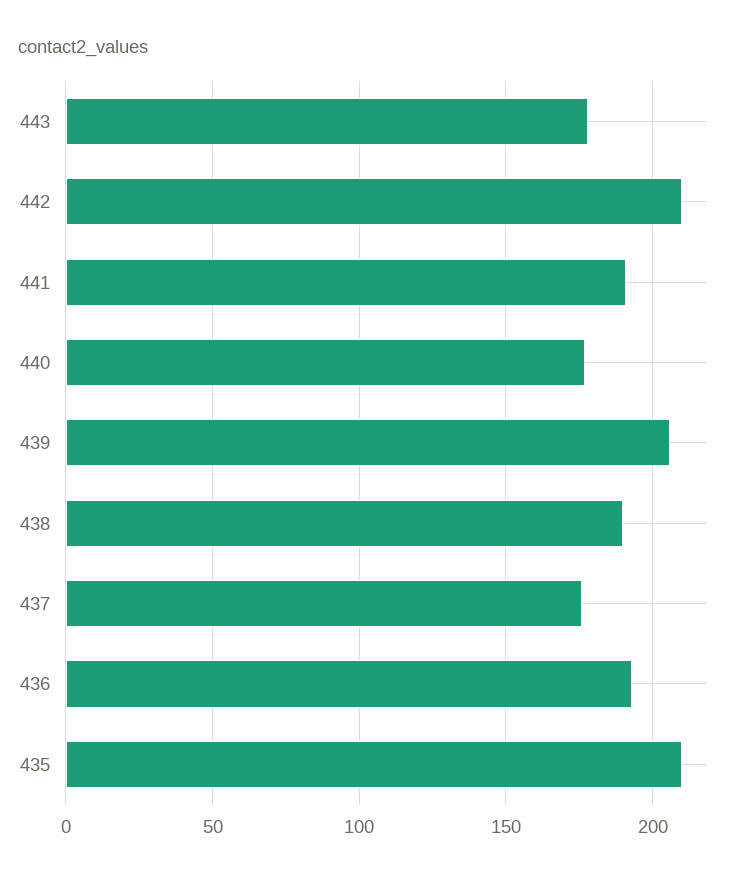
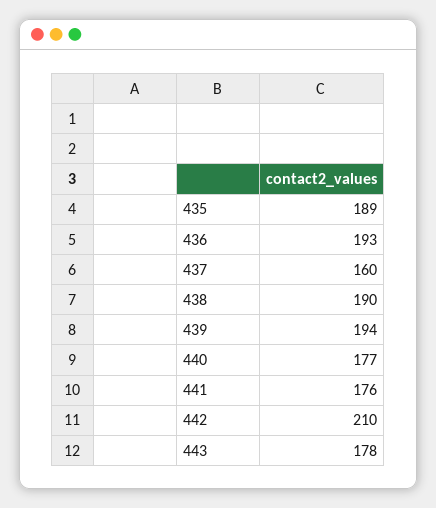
  {
    "443": 178,
    "442": 210,
-   "441": 190,
+   "441": 176,
    "440": 177,
-   "439": 205,
+   "439": 194,
    "438": 190,
-   "437": 175,
+   "437": 160,
    "436": 193,
-   "435": 210
+   "435": 189
  }

